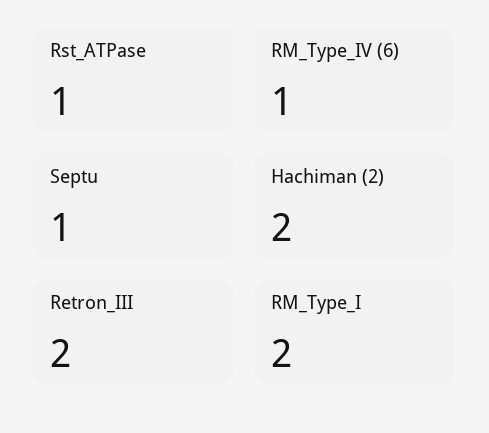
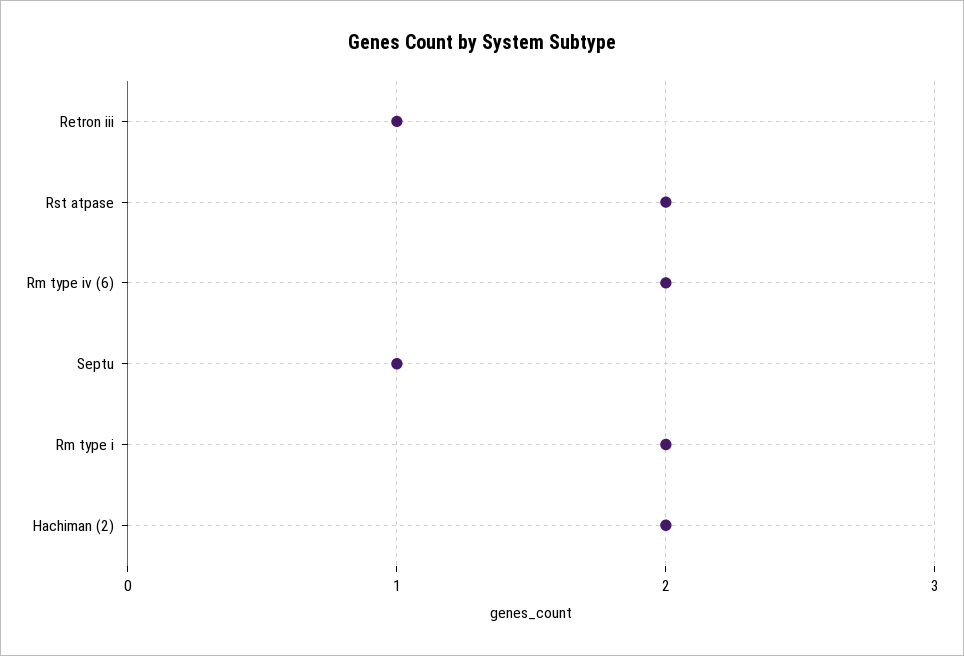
  {
-   "Rst_ATPase": 1,
+   "Rst_ATPase": 2,
-   "RM_Type_IV (6)": 1,
+   "RM_Type_IV (6)": 2,
    "Septu": 1,
    "Hachiman (2)": 2,
-   "Retron_III": 2,
+   "Retron_III": 1,
    "RM_Type_I": 2
  }

